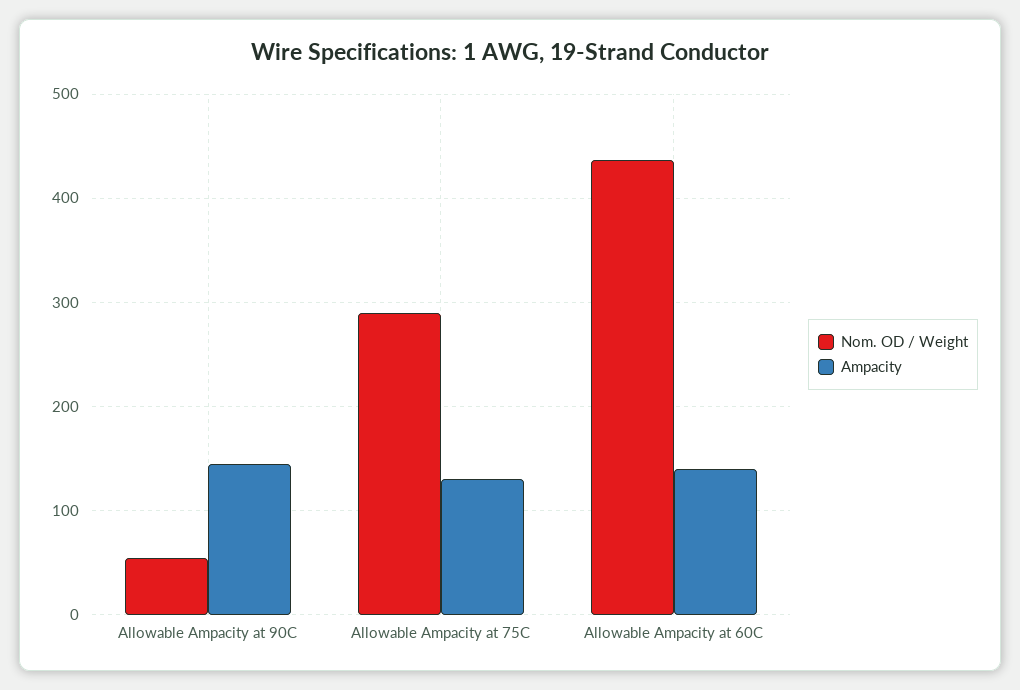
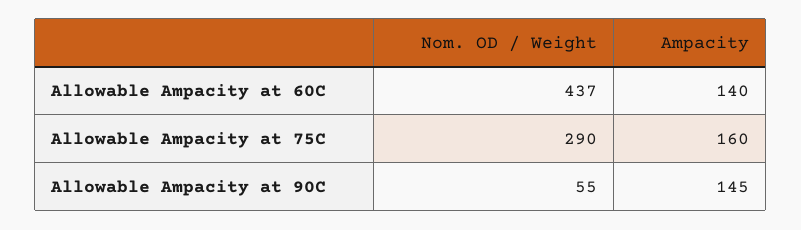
  {
    "Nom. OD / Weight": {
      "Allowable Ampacity at 90C": 55,
      "Allowable Ampacity at 75C": 290,
      "Allowable Ampacity at 60C": 437
    },
    "Ampacity": {
      "Allowable Ampacity at 90C": 145,
-     "Allowable Ampacity at 75C": 130,
+     "Allowable Ampacity at 75C": 160,
      "Allowable Ampacity at 60C": 140
    }
  }

